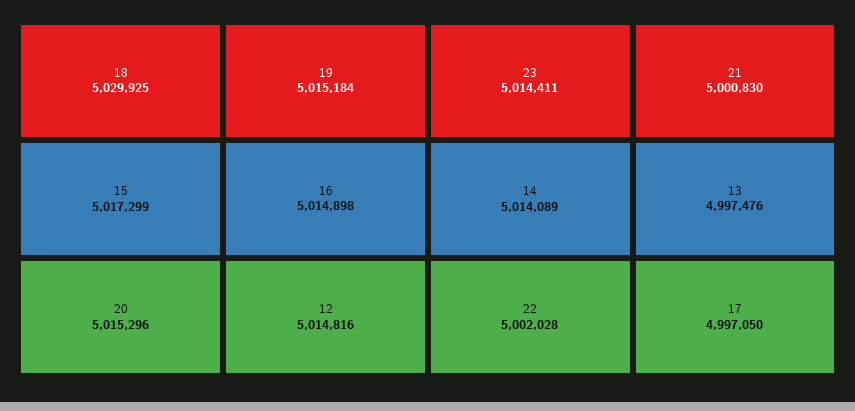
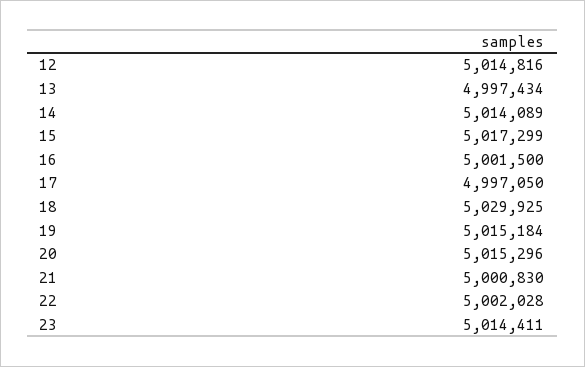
  {
    "18": 5029925,
    "15": 5017299,
    "20": 5015296,
    "19": 5015184,
-   "16": 5014898,
+   "16": 5001500,
    "12": 5014816,
    "23": 5014411,
    "14": 5014089,
    "22": 5002028,
    "21": 5000830,
-   "13": 4997476,
+   "13": 4997434,
    "17": 4997050
  }

